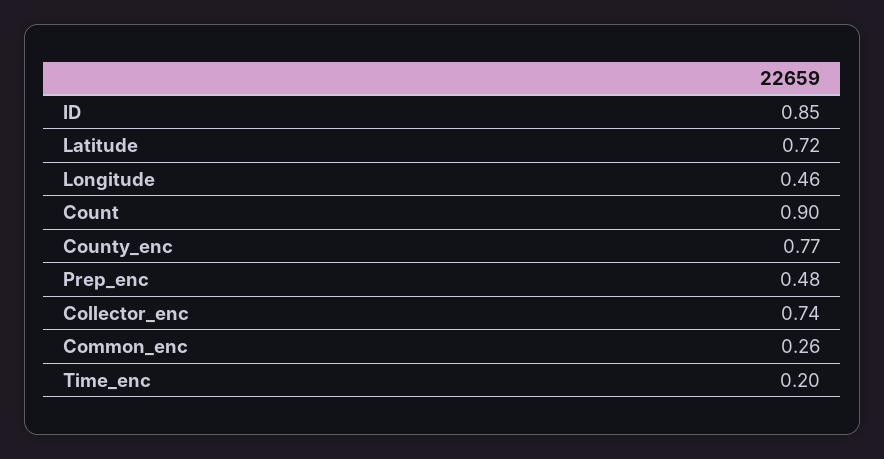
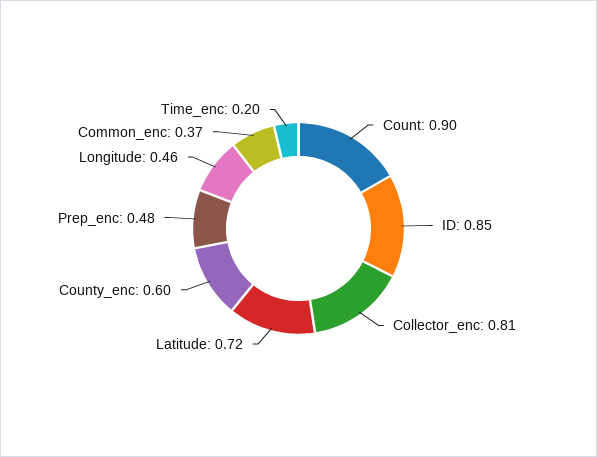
  {
    "ID": 0.85,
    "Latitude": 0.72,
    "Longitude": 0.46,
    "Count": 0.9,
-   "County_enc": 0.77,
+   "County_enc": 0.6,
    "Prep_enc": 0.48,
-   "Collector_enc": 0.74,
+   "Collector_enc": 0.81,
-   "Common_enc": 0.26,
+   "Common_enc": 0.37,
    "Time_enc": 0.2
  }

